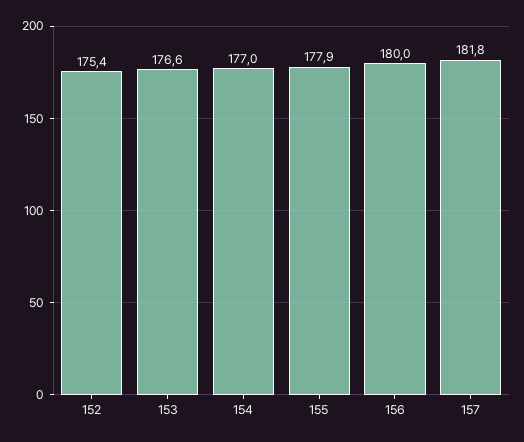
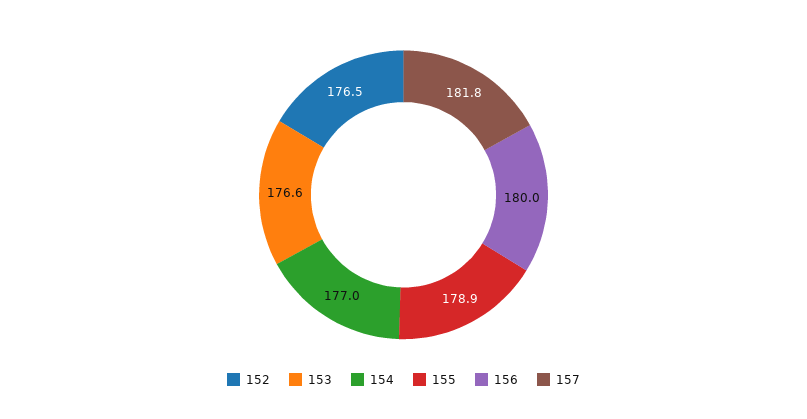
  {
-   "152": 175.4,
+   "152": 176.5,
    "153": 176.6,
    "154": 177,
-   "155": 177.9,
+   "155": 178.9,
    "156": 180,
    "157": 181.8
  }

